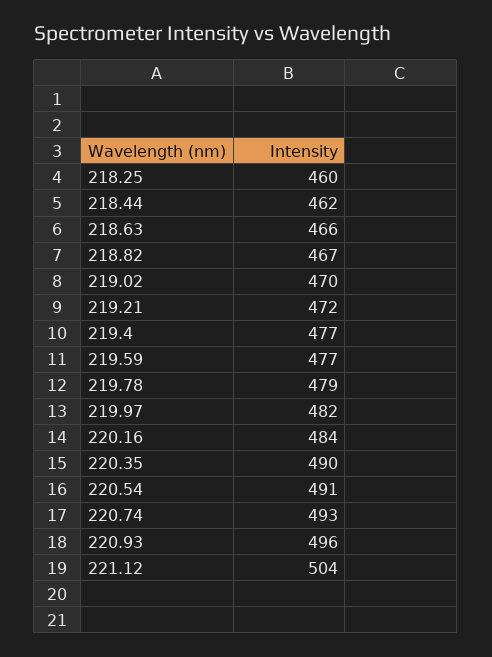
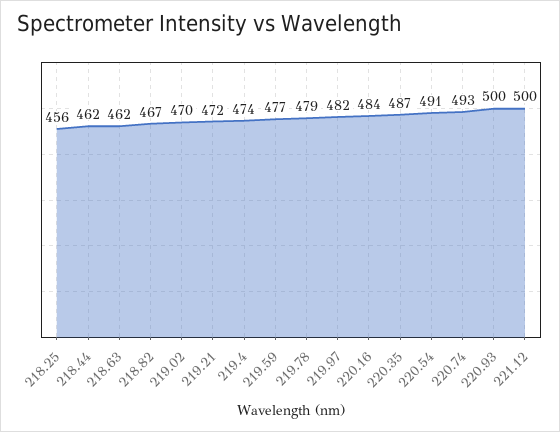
  {
-   "218.25": 460,
+   "218.25": 456,
    "218.44": 462,
-   "218.63": 466,
+   "218.63": 462,
    "218.82": 467,
    "219.02": 470,
    "219.21": 472,
-   "219.4": 477,
+   "219.4": 474,
    "219.59": 477,
    "219.78": 479,
    "219.97": 482,
    "220.16": 484,
-   "220.35": 490,
+   "220.35": 487,
    "220.54": 491,
    "220.74": 493,
-   "220.93": 496,
+   "220.93": 500,
-   "221.12": 504
+   "221.12": 500
  }

